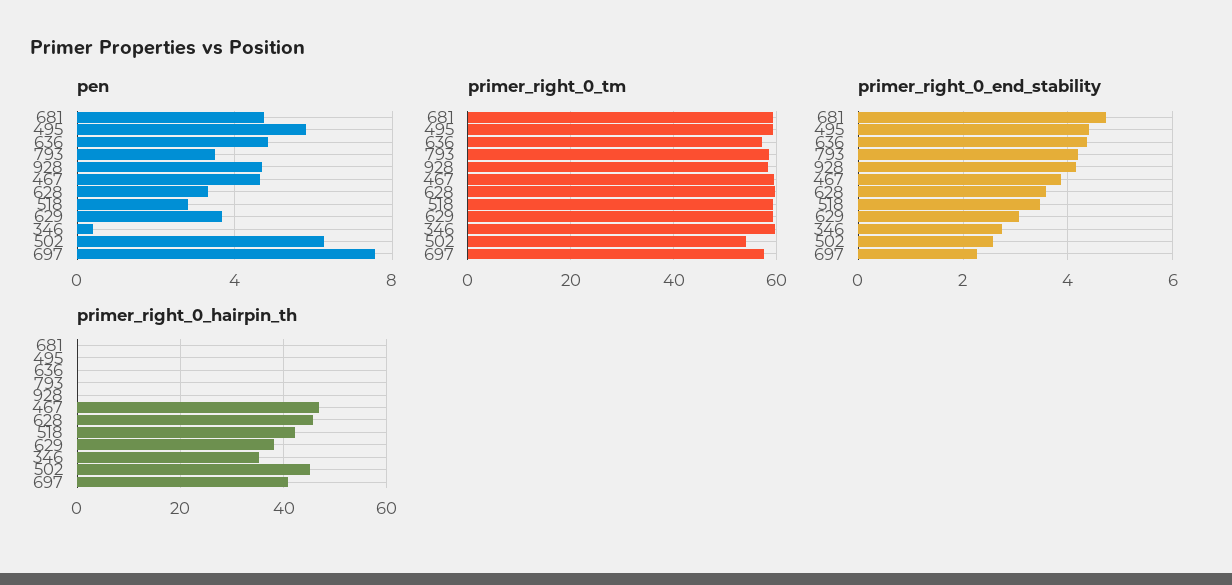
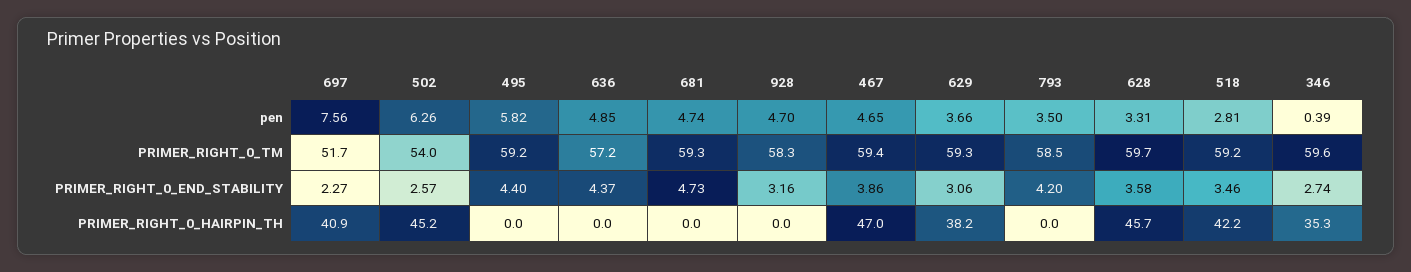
  {
    "pen": {
      "681": 4.74,
      "495": 5.82,
      "636": 4.85,
      "793": 3.5,
      "928": 4.7,
      "467": 4.65,
      "628": 3.31,
      "518": 2.81,
      "629": 3.66,
      "346": 0.39,
      "502": 6.26,
      "697": 7.56
    },
    "primer_right_0_tm": {
      "681": 59.3,
      "495": 59.2,
      "636": 57.2,
      "793": 58.5,
      "928": 58.3,
      "467": 59.4,
      "628": 59.7,
      "518": 59.2,
      "629": 59.3,
      "346": 59.6,
      "502": 54,
-     "697": 58
+     "697": 51.7
    },
    "primer_right_0_end_stability": {
      "681": 4.73,
      "495": 4.4,
      "636": 4.37,
      "793": 4.2,
-     "928": 4.2,
+     "928": 3.16,
      "467": 3.86,
      "628": 3.58,
      "518": 3.46,
      "629": 3.06,
      "346": 2.74,
      "502": 2.57,
      "697": 2.27
    },
    "primer_right_0_hairpin_th": {
      "681": 0,
      "495": 0,
      "636": 0,
      "793": 0,
      "928": 0,
      "467": 47,
      "628": 45.7,
      "518": 42.2,
      "629": 38.2,
      "346": 35.3,
      "502": 45.2,
      "697": 40.9
    }
  }

